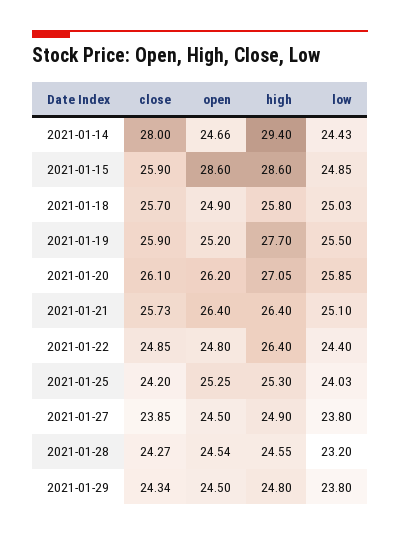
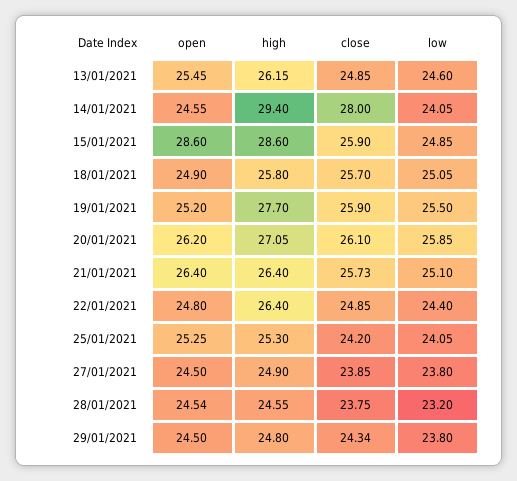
  {
    "close": {
      "2021-01-14": 28,
      "2021-01-15": 25.9,
      "2021-01-18": 25.7,
      "2021-01-19": 25.9,
      "2021-01-20": 26.1,
      "2021-01-21": 25.73,
      "2021-01-22": 24.85,
      "2021-01-25": 24.2,
      "2021-01-27": 23.85,
-     "2021-01-28": 24.27,
+     "2021-01-28": 23.75,
-     "2021-01-29": 24.34
+     "2021-01-29": 24.34,
+     "13/01/2021": 24.85
    },
    "open": {
-     "2021-01-14": 24.66,
+     "2021-01-14": 24.55,
      "2021-01-15": 28.6,
      "2021-01-18": 24.9,
      "2021-01-19": 25.2,
      "2021-01-20": 26.2,
      "2021-01-21": 26.4,
      "2021-01-22": 24.8,
      "2021-01-25": 25.25,
      "2021-01-27": 24.5,
      "2021-01-28": 24.54,
-     "2021-01-29": 24.5
+     "2021-01-29": 24.5,
+     "13/01/2021": 25.45
    },
    "high": {
      "2021-01-14": 29.4,
      "2021-01-15": 28.6,
      "2021-01-18": 25.8,
      "2021-01-19": 27.7,
      "2021-01-20": 27.05,
      "2021-01-21": 26.4,
      "2021-01-22": 26.4,
      "2021-01-25": 25.3,
      "2021-01-27": 24.9,
      "2021-01-28": 24.55,
-     "2021-01-29": 24.8
+     "2021-01-29": 24.8,
+     "13/01/2021": 26.15
    },
    "low": {
-     "2021-01-14": 24.43,
+     "2021-01-14": 24.05,
      "2021-01-15": 24.85,
-     "2021-01-18": 25.03,
+     "2021-01-18": 25.05,
      "2021-01-19": 25.5,
      "2021-01-20": 25.85,
      "2021-01-21": 25.1,
      "2021-01-22": 24.4,
-     "2021-01-25": 24.03,
+     "2021-01-25": 24.05,
      "2021-01-27": 23.8,
      "2021-01-28": 23.2,
-     "2021-01-29": 23.8
+     "2021-01-29": 23.8,
+     "13/01/2021": 24.6
    }
  }

